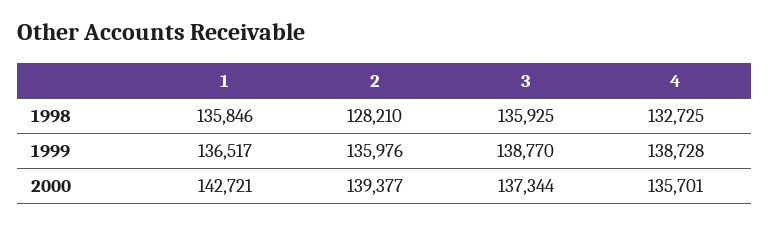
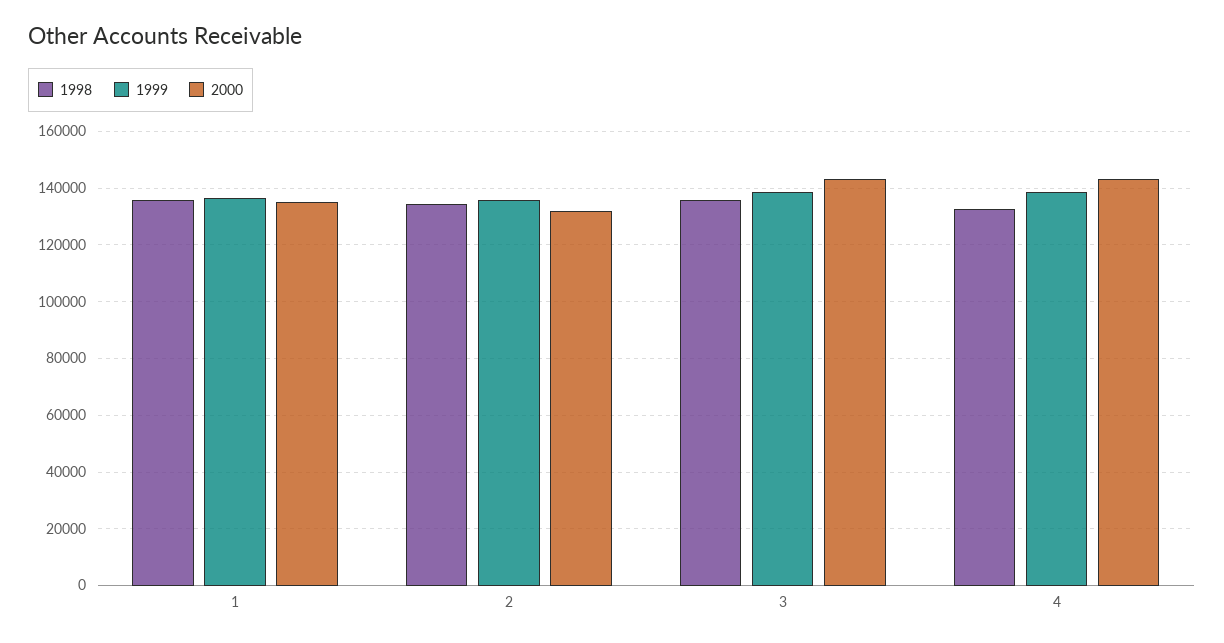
  {
    "1998": {
      "1": 135846,
-     "2": 128210,
+     "2": 135000,
      "3": 135925,
      "4": 132725
    },
    "1999": {
      "1": 136517,
      "2": 135976,
      "3": 138770,
      "4": 138728
    },
    "2000": {
-     "1": 142721,
+     "1": 135000,
-     "2": 139377,
+     "2": 132500,
-     "3": 137344,
+     "3": 142500,
-     "4": 135701
+     "4": 142500
    }
  }

